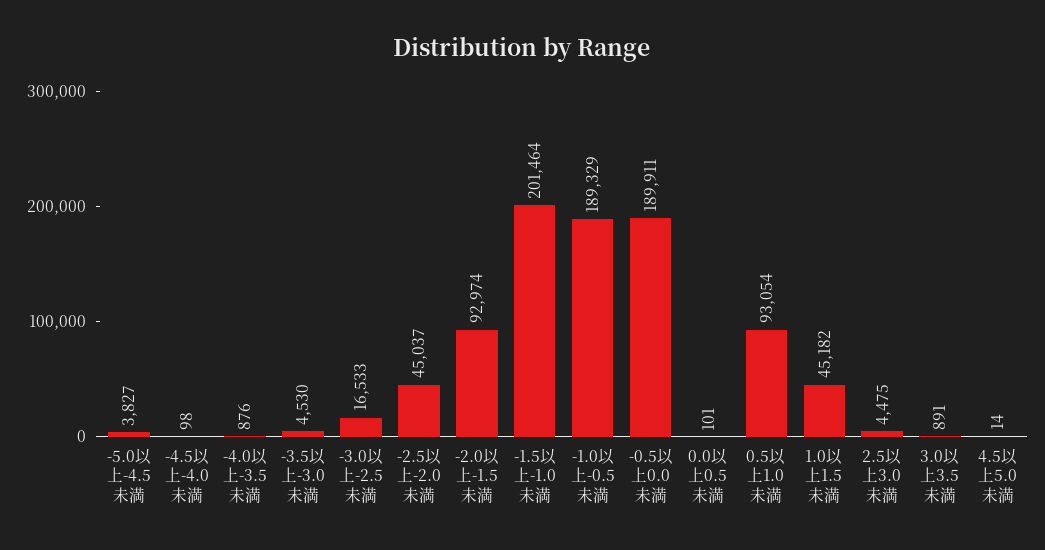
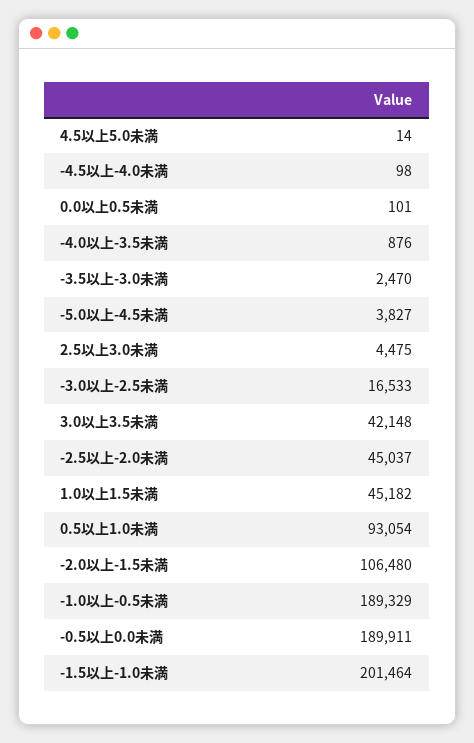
  {
    "-5.0以上-4.5未満": 3827,
    "-4.5以上-4.0未満": 98,
    "-4.0以上-3.5未満": 876,
-   "-3.5以上-3.0未満": 4530,
+   "-3.5以上-3.0未満": 2470,
    "-3.0以上-2.5未満": 16533,
    "-2.5以上-2.0未満": 45037,
-   "-2.0以上-1.5未満": 92974,
+   "-2.0以上-1.5未満": 106480,
    "-1.5以上-1.0未満": 201464,
    "-1.0以上-0.5未満": 189329,
    "-0.5以上0.0未満": 189911,
    "0.0以上0.5未満": 101,
    "0.5以上1.0未満": 93054,
    "1.0以上1.5未満": 45182,
    "2.5以上3.0未満": 4475,
-   "3.0以上3.5未満": 891,
+   "3.0以上3.5未満": 42148,
    "4.5以上5.0未満": 14
  }

